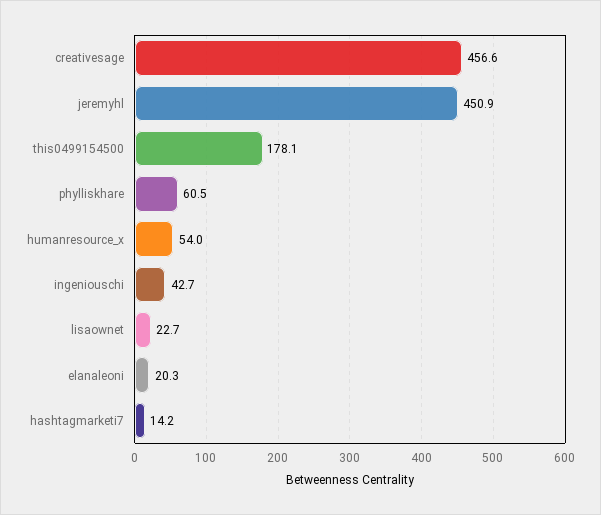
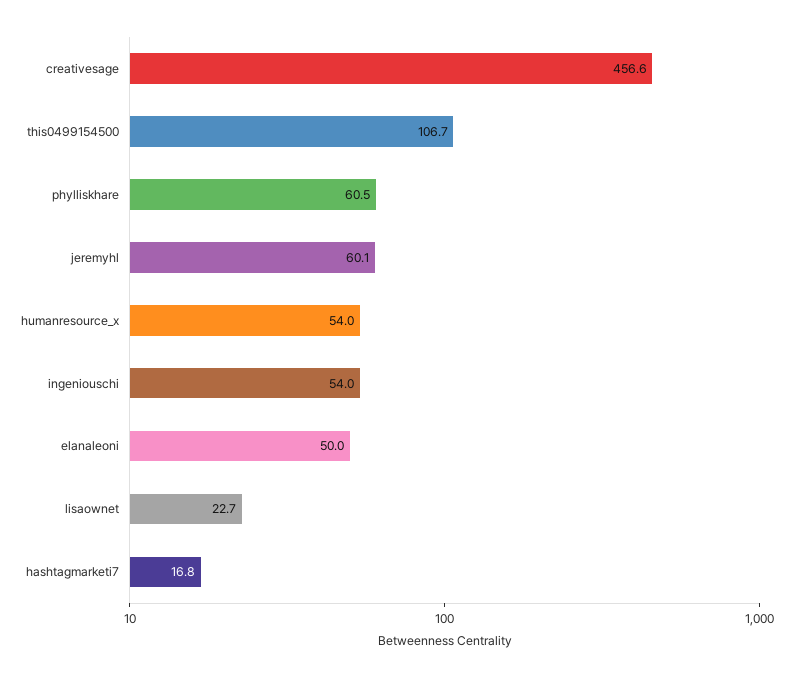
  {
    "creativesage": 456.6,
-   "jeremyhl": 450.9,
+   "jeremyhl": 60.1,
-   "this0499154500": 178.1,
+   "this0499154500": 106.7,
    "phylliskhare": 60.5,
    "humanresource_x": 54,
-   "ingeniouschi": 42.7,
+   "ingeniouschi": 54,
    "lisaownet": 22.7,
-   "elanaleoni": 20.3,
+   "elanaleoni": 50,
-   "hashtagmarketi7": 14.2
+   "hashtagmarketi7": 16.8
  }

